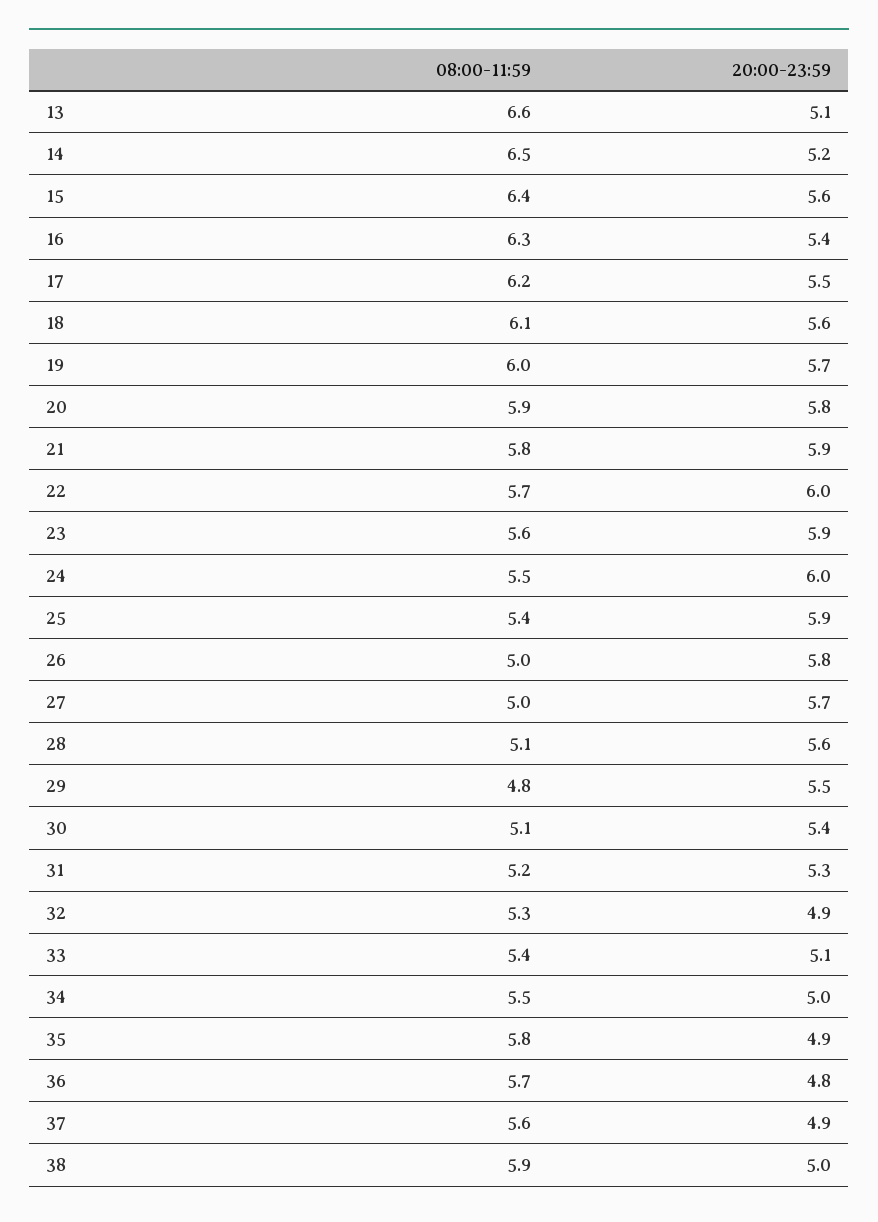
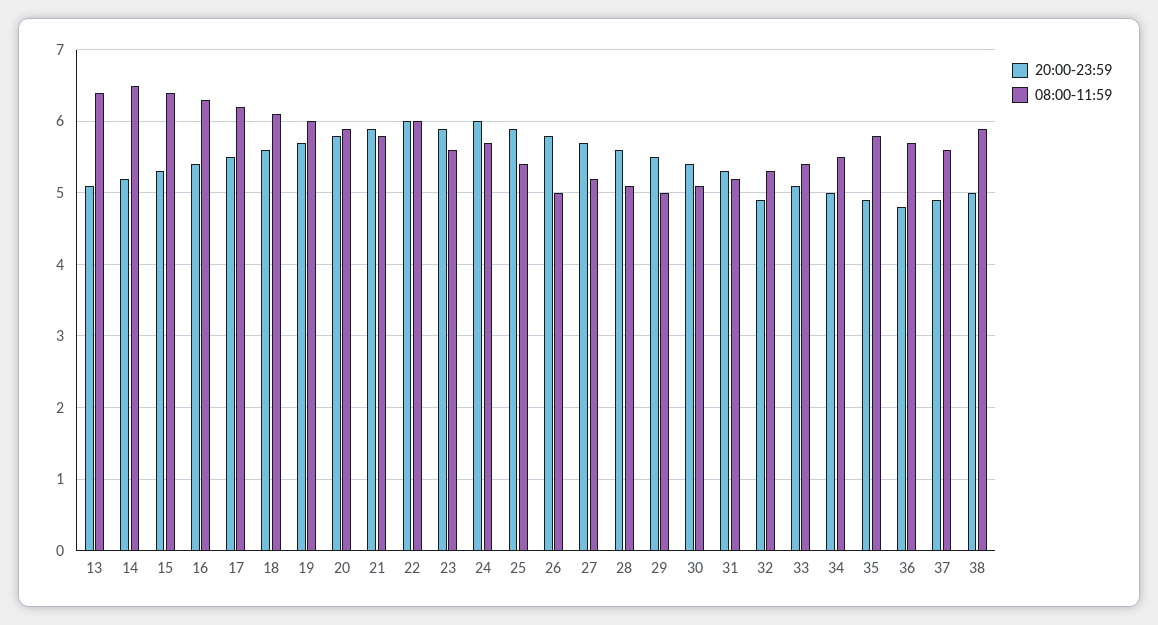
  {
    "08:00-11:59": {
-     "13": 6.6,
+     "13": 6.4,
      "14": 6.5,
      "15": 6.4,
      "16": 6.3,
      "17": 6.2,
      "18": 6.1,
      "19": 6,
      "20": 5.9,
      "21": 5.8,
-     "22": 5.7,
+     "22": 6,
      "23": 5.6,
-     "24": 5.5,
+     "24": 5.7,
      "25": 5.4,
      "26": 5,
-     "27": 5,
+     "27": 5.2,
      "28": 5.1,
-     "29": 4.8,
+     "29": 5,
      "30": 5.1,
      "31": 5.2,
      "32": 5.3,
      "33": 5.4,
      "34": 5.5,
      "35": 5.8,
      "36": 5.7,
      "37": 5.6,
      "38": 5.9
    },
    "20:00-23:59": {
      "13": 5.1,
      "14": 5.2,
-     "15": 5.6,
+     "15": 5.3,
      "16": 5.4,
      "17": 5.5,
      "18": 5.6,
      "19": 5.7,
      "20": 5.8,
      "21": 5.9,
      "22": 6,
      "23": 5.9,
      "24": 6,
      "25": 5.9,
      "26": 5.8,
      "27": 5.7,
      "28": 5.6,
      "29": 5.5,
      "30": 5.4,
      "31": 5.3,
      "32": 4.9,
      "33": 5.1,
      "34": 5,
      "35": 4.9,
      "36": 4.8,
      "37": 4.9,
      "38": 5
    }
  }

